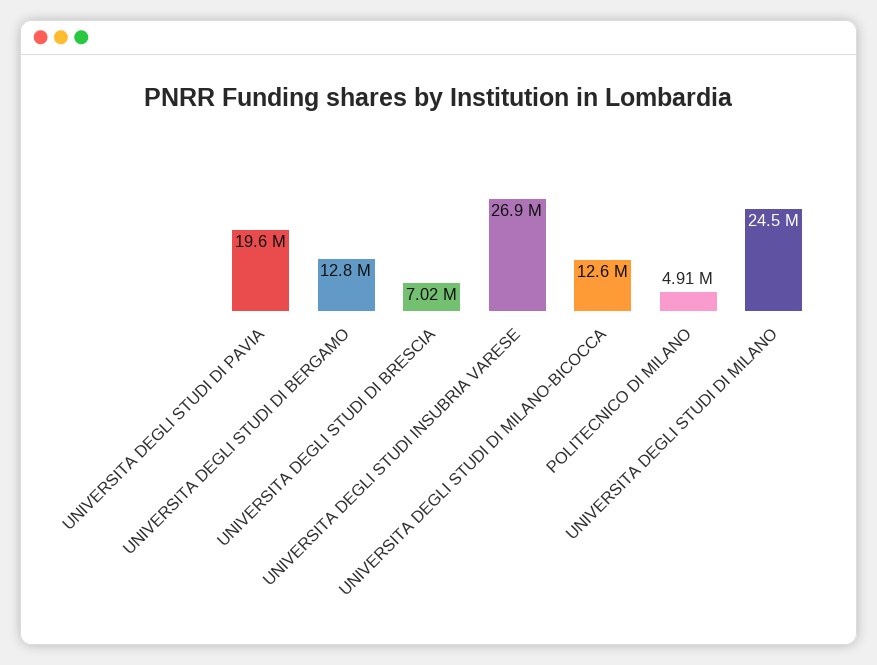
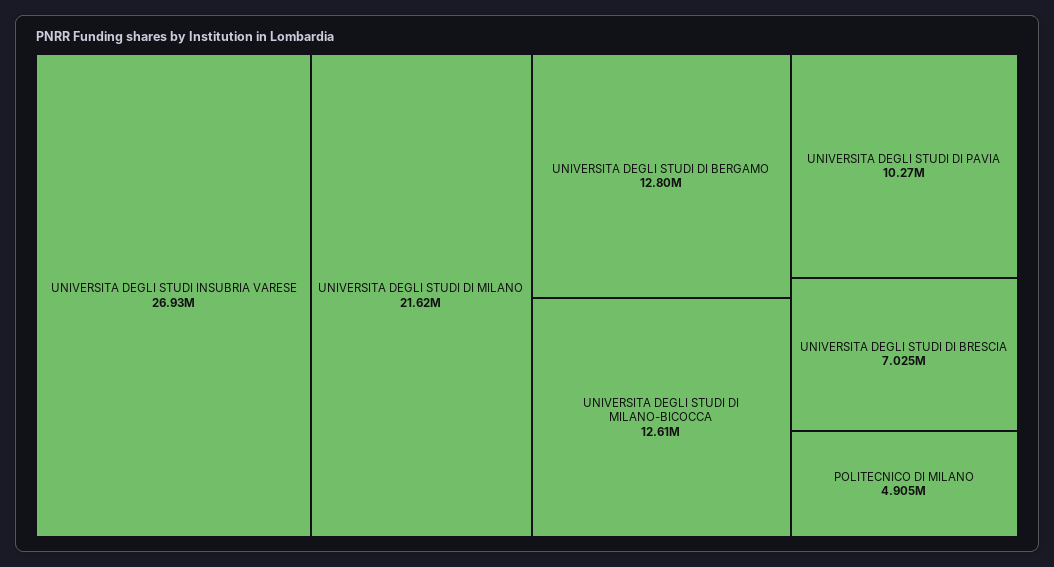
  {
-   "UNIVERSITA DEGLI STUDI DI PAVIA": 19600000,
+   "UNIVERSITA DEGLI STUDI DI PAVIA": 10270000,
    "UNIVERSITA DEGLI STUDI DI BERGAMO": 12800000,
    "UNIVERSITA DEGLI STUDI DI BRESCIA": 7025000,
    "UNIVERSITA DEGLI STUDI INSUBRIA VARESE": 26930000,
    "UNIVERSITA DEGLI STUDI DI MILANO-BICOCCA": 12610000,
    "POLITECNICO DI MILANO": 4905000,
-   "UNIVERSITA DEGLI STUDI DI MILANO": 24500000
+   "UNIVERSITA DEGLI STUDI DI MILANO": 21620000
  }

